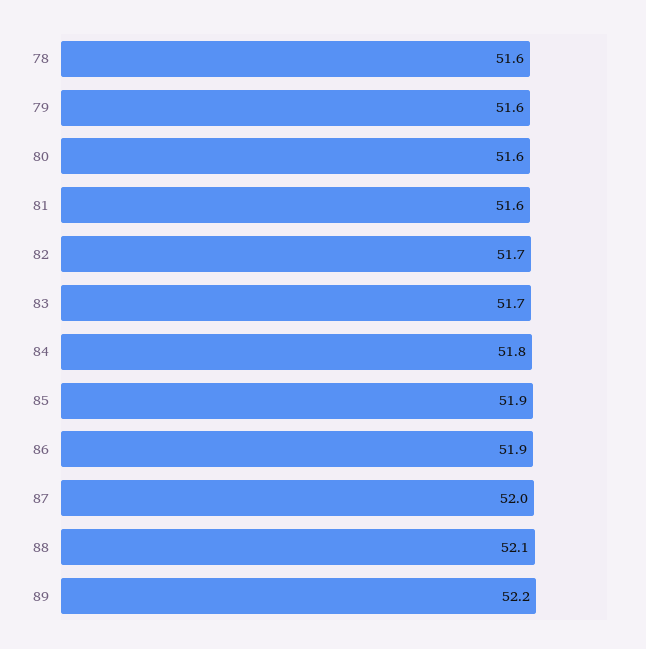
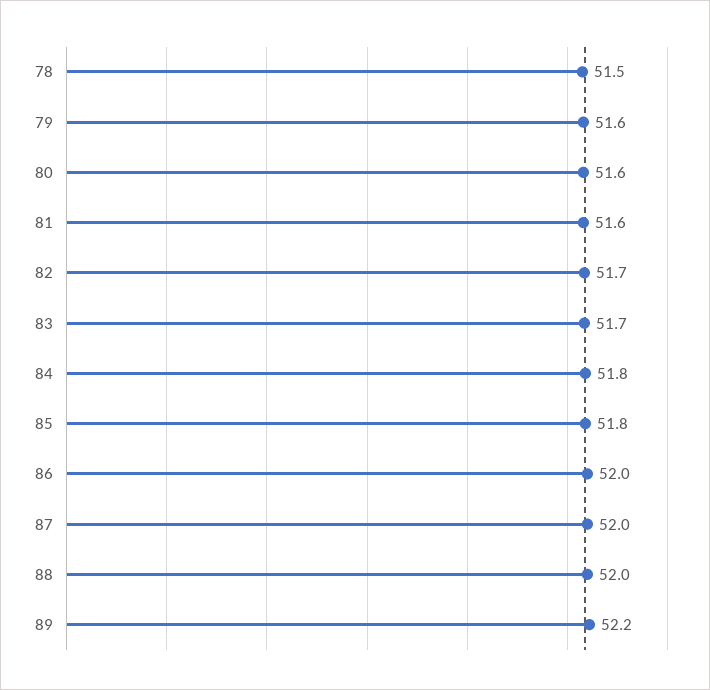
  {
-   "78": 51.6,
+   "78": 51.5,
    "79": 51.6,
    "80": 51.6,
    "81": 51.6,
    "82": 51.7,
    "83": 51.7,
    "84": 51.8,
-   "85": 51.9,
+   "85": 51.8,
-   "86": 51.9,
+   "86": 52,
    "87": 52,
-   "88": 52.1,
+   "88": 52,
    "89": 52.2
  }

